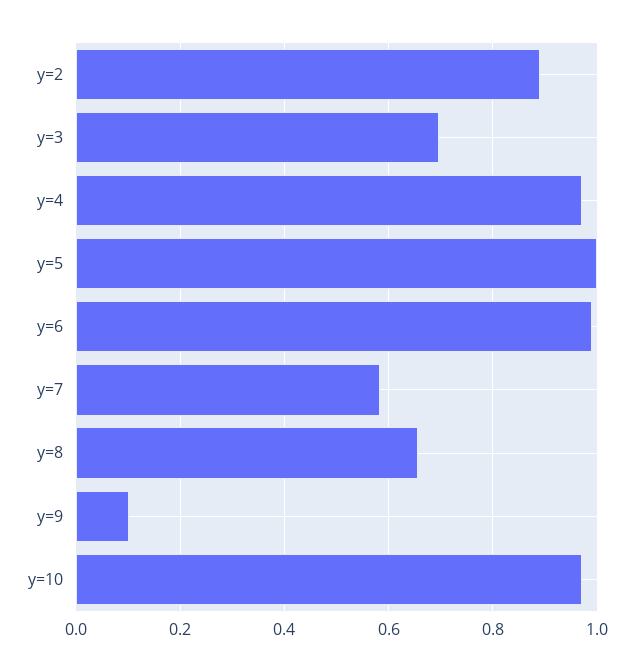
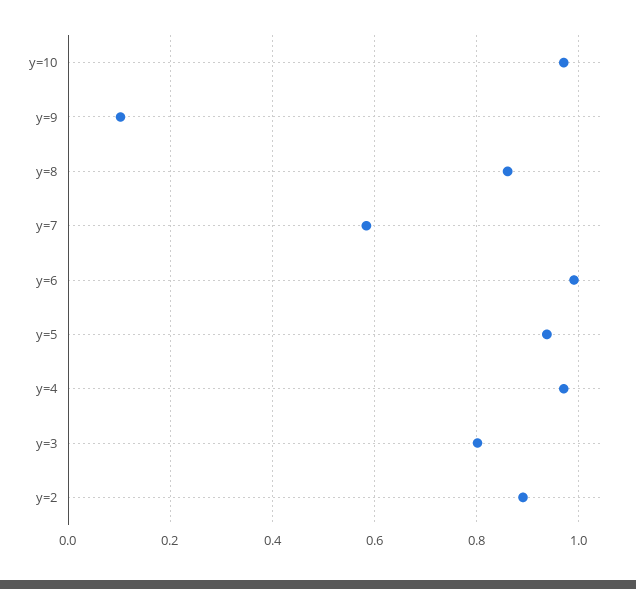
  {
    "y=2": 0.9,
-   "y=3": 0.7,
+   "y=3": 0.8,
    "y=4": 0.98,
-   "y=5": 1,
+   "y=5": 0.94,
    "y=6": 1,
    "y=7": 0.58,
-   "y=8": 0.66,
+   "y=8": 0.86,
    "y=9": 0.1,
    "y=10": 0.98
  }

